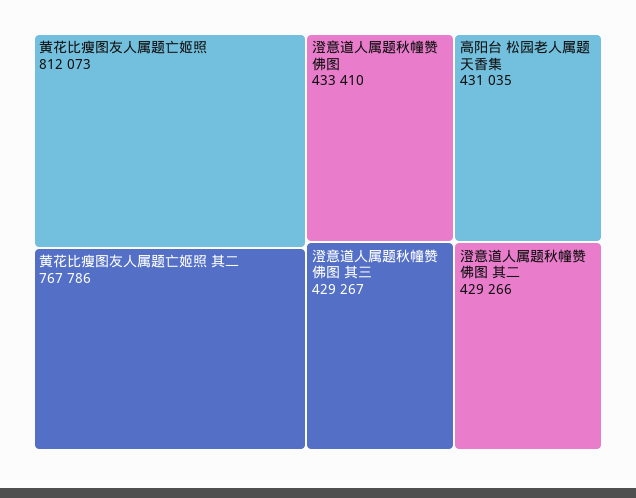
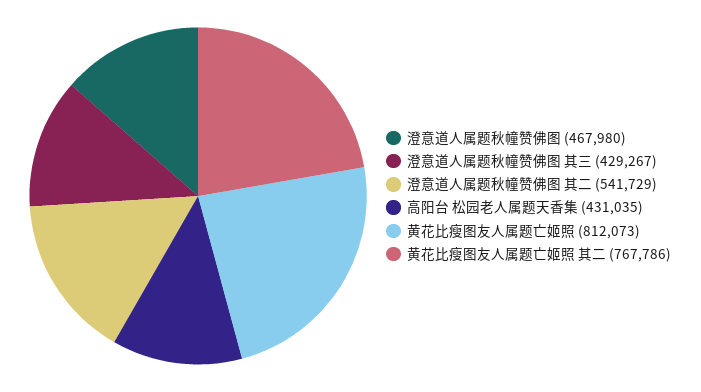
  {
    "黄花比瘦图友人属题亡姬照": 812073,
    "黄花比瘦图友人属题亡姬照 其二": 767786,
-   "澄意道人属题秋幢赞佛图": 433410,
+   "澄意道人属题秋幢赞佛图": 467980,
    "高阳台 松园老人属题天香集": 431035,
    "澄意道人属题秋幢赞佛图 其三": 429267,
-   "澄意道人属题秋幢赞佛图 其二": 429266
+   "澄意道人属题秋幢赞佛图 其二": 541729
  }

